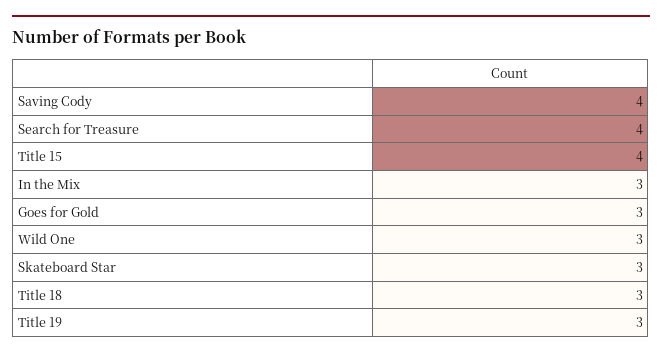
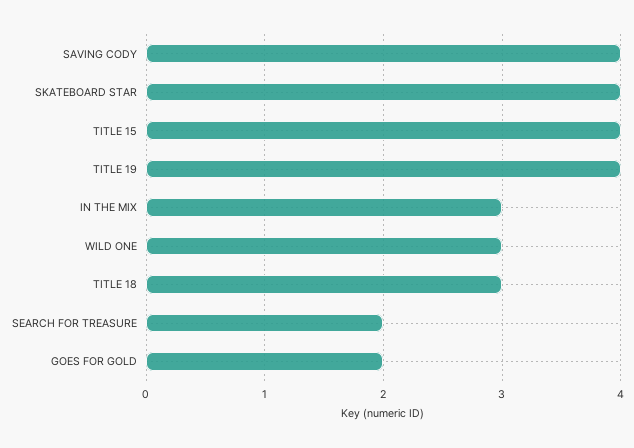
  {
    "Saving Cody": 4,
-   "Search for Treasure": 4,
+   "Search for Treasure": 2,
    "Title 15": 4,
    "In the Mix": 3,
-   "Goes for Gold": 3,
+   "Goes for Gold": 2,
    "Wild One": 3,
-   "Skateboard Star": 3,
+   "Skateboard Star": 4,
    "Title 18": 3,
-   "Title 19": 3
+   "Title 19": 4
  }

